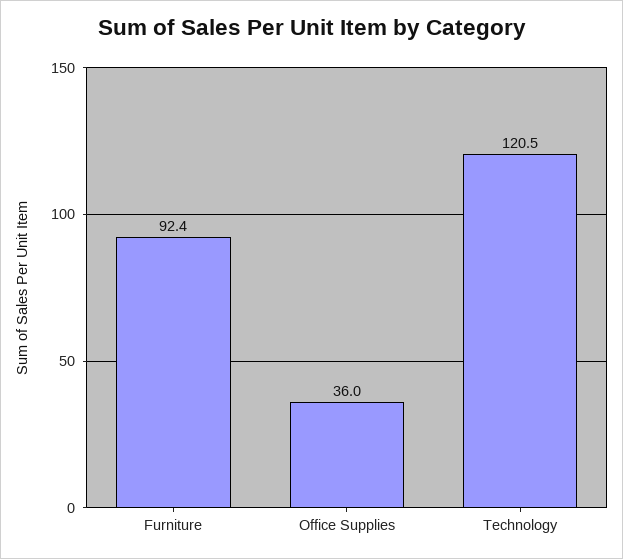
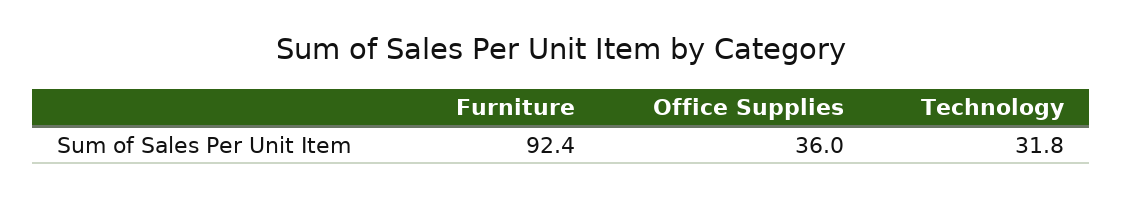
  {
    "Furniture": 92.4,
    "Office Supplies": 36,
-   "Technology": 120.5
+   "Technology": 31.8
  }

